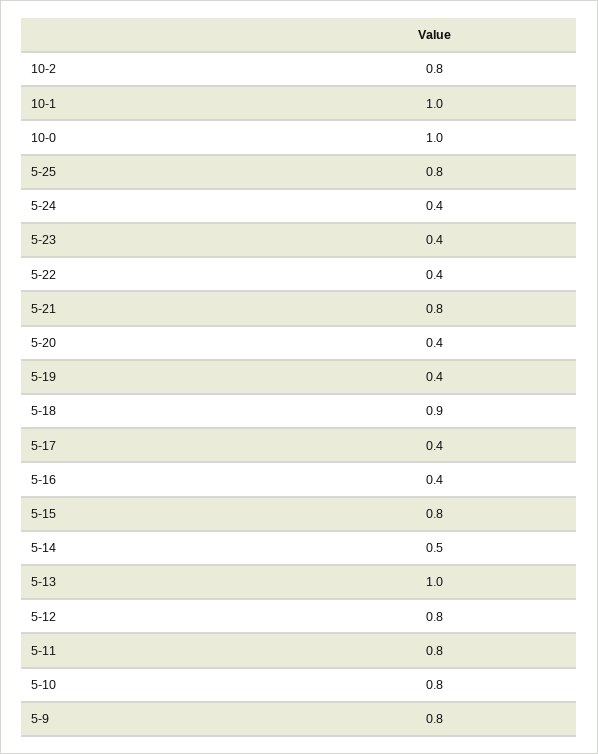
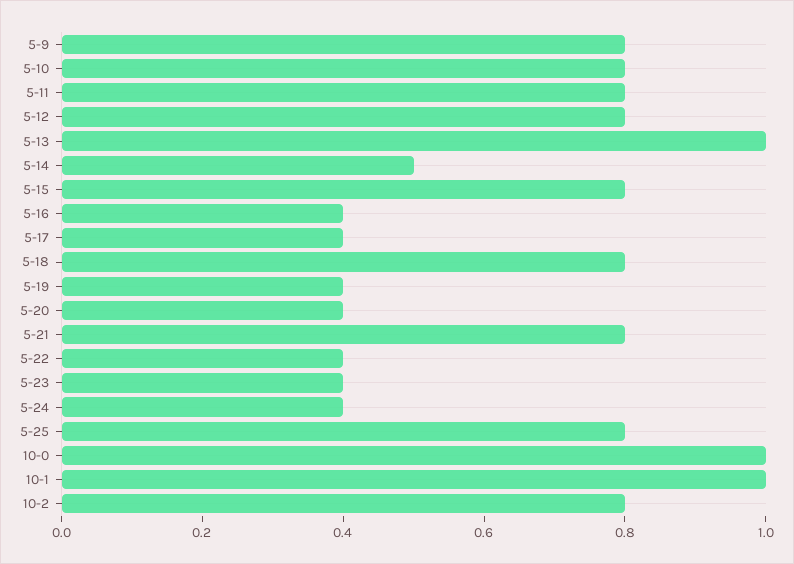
  {
    "10-2": 0.8,
    "10-1": 1,
    "10-0": 1,
    "5-25": 0.8,
    "5-24": 0.4,
    "5-23": 0.4,
    "5-22": 0.4,
    "5-21": 0.8,
    "5-20": 0.4,
    "5-19": 0.4,
-   "5-18": 0.9,
+   "5-18": 0.8,
    "5-17": 0.4,
    "5-16": 0.4,
    "5-15": 0.8,
    "5-14": 0.5,
    "5-13": 1,
    "5-12": 0.8,
    "5-11": 0.8,
    "5-10": 0.8,
    "5-9": 0.8
  }

